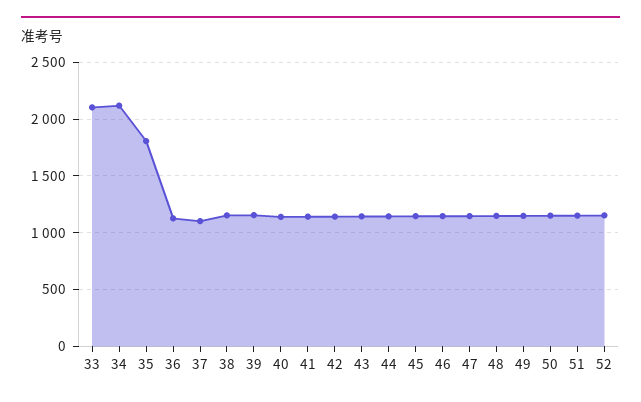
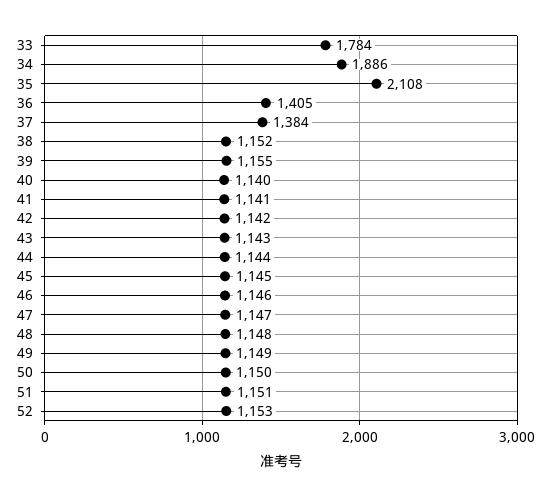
  {
-   "33": 2100,
+   "33": 1784,
-   "34": 2100,
+   "34": 1886,
-   "35": 1800,
+   "35": 2108,
-   "36": 1100,
+   "36": 1405,
-   "37": 1100,
+   "37": 1384,
    "38": 1152,
    "39": 1155,
    "40": 1140,
    "41": 1141,
    "42": 1142,
    "43": 1143,
    "44": 1144,
    "45": 1145,
    "46": 1146,
    "47": 1147,
    "48": 1148,
    "49": 1149,
    "50": 1150,
    "51": 1151,
    "52": 1153
  }

